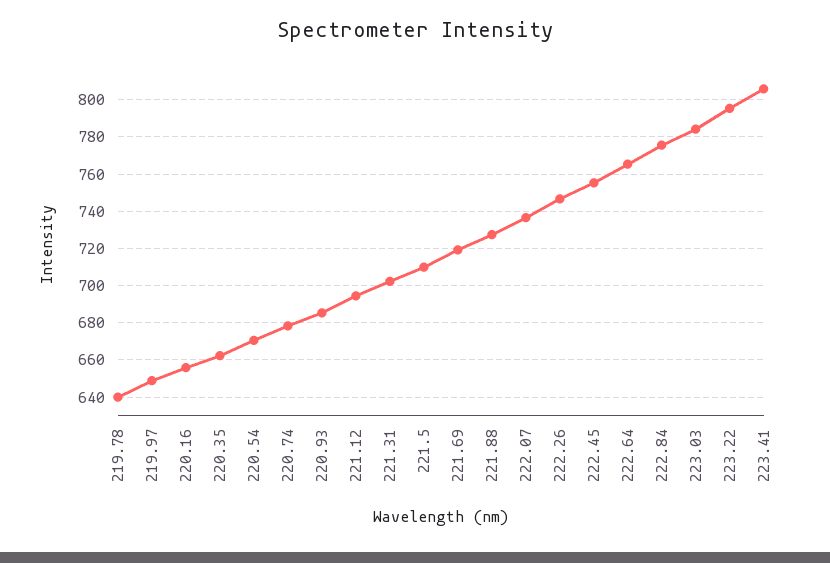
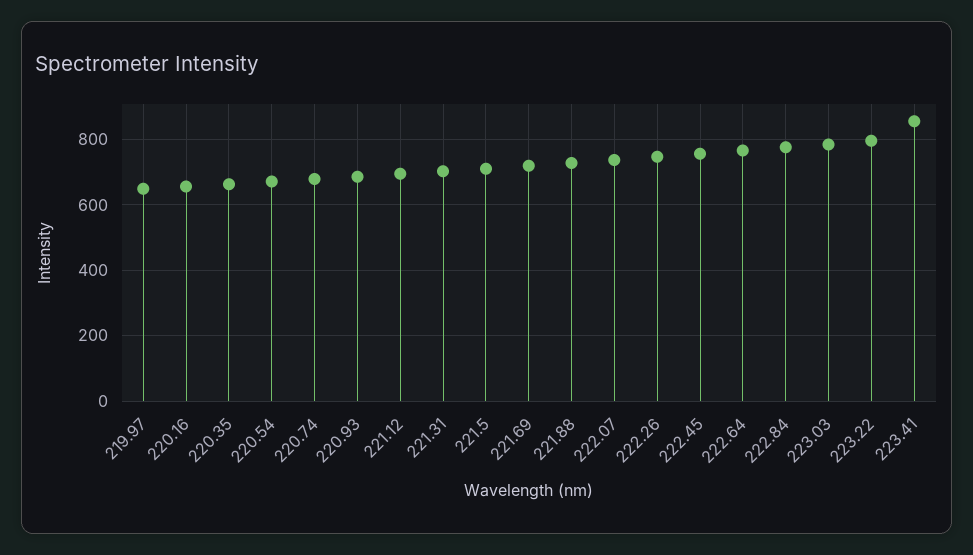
  {
-   "219.78": 640,
    "219.97": 650,
    "220.16": 655,
    "220.35": 660,
    "220.54": 670,
    "220.74": 680,
    "220.93": 685,
    "221.12": 695,
    "221.31": 700,
    "221.5": 710,
    "221.69": 720,
    "221.88": 725,
    "222.07": 735,
    "222.26": 745,
    "222.45": 755,
    "222.64": 765,
    "222.84": 775,
    "223.03": 785,
    "223.22": 795,
-   "223.41": 805
+   "223.41": 860
  }

